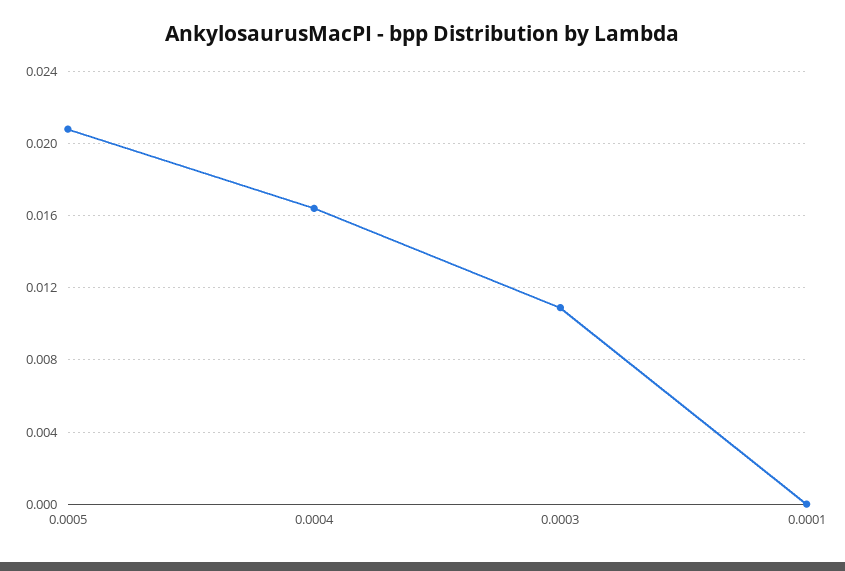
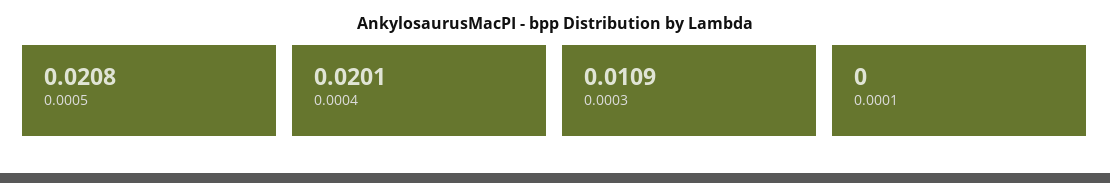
  {
    "0.0005": 0.0208,
-   "0.0004": 0.0165,
+   "0.0004": 0.0201,
    "0.0003": 0.0109,
    "0.0001": 0
  }

